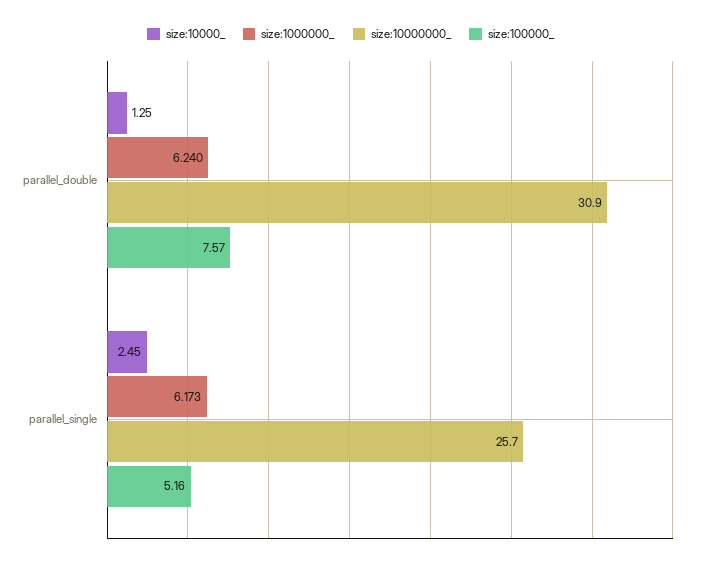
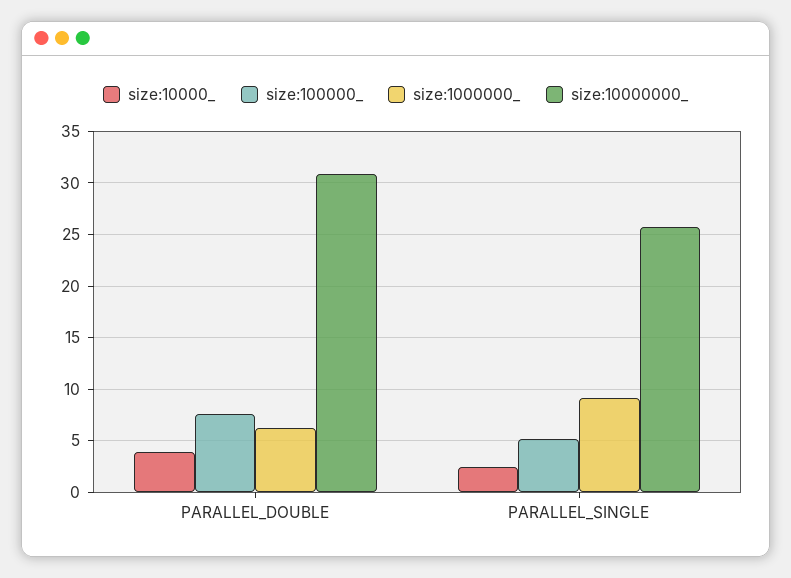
  {
    "size:10000_": {
-     "parallel_double": 1.25,
+     "parallel_double": 4,
      "parallel_single": 2.45
    },
    "size:1000000_": {
      "parallel_double": 6.24,
-     "parallel_single": 6.173
+     "parallel_single": 9
    },
    "size:10000000_": {
      "parallel_double": 30.9,
      "parallel_single": 25.7
    },
    "size:100000_": {
      "parallel_double": 7.57,
      "parallel_single": 5.16
    }
  }

